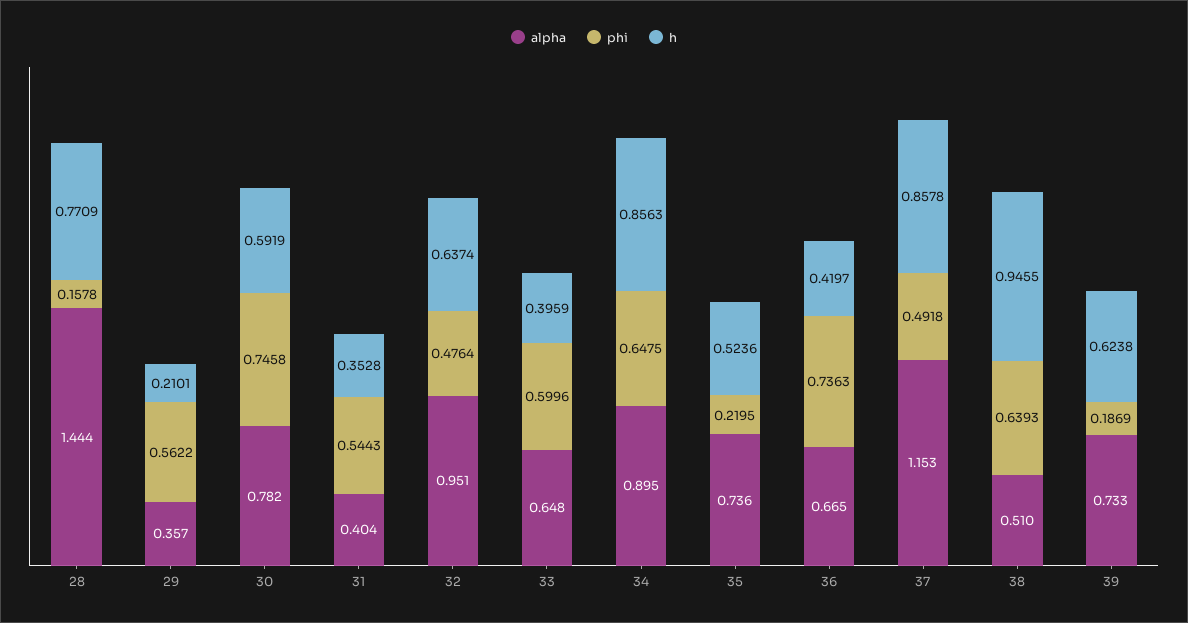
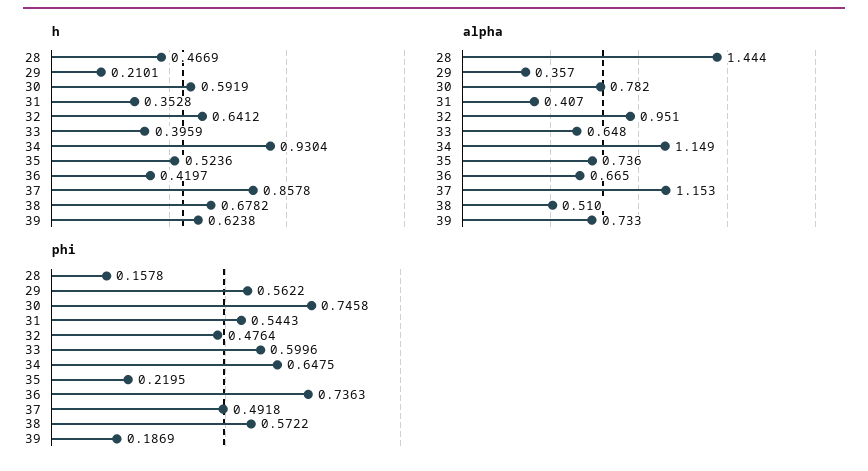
  {
    "alpha": {
      "28": 1.444,
      "29": 0.357,
      "30": 0.782,
-     "31": 0.404,
+     "31": 0.407,
      "32": 0.951,
      "33": 0.648,
-     "34": 0.895,
+     "34": 1.149,
      "35": 0.736,
      "36": 0.665,
      "37": 1.153,
      "38": 0.51,
      "39": 0.733
    },
    "phi": {
      "28": 0.1578,
      "29": 0.5622,
      "30": 0.7458,
      "31": 0.5443,
      "32": 0.4764,
      "33": 0.5996,
      "34": 0.6475,
      "35": 0.2195,
      "36": 0.7363,
      "37": 0.4918,
-     "38": 0.6393,
+     "38": 0.5722,
      "39": 0.1869
    },
    "h": {
-     "28": 0.7709,
+     "28": 0.4669,
      "29": 0.2101,
      "30": 0.5919,
      "31": 0.3528,
-     "32": 0.6374,
+     "32": 0.6412,
      "33": 0.3959,
-     "34": 0.8563,
+     "34": 0.9304,
      "35": 0.5236,
      "36": 0.4197,
      "37": 0.8578,
-     "38": 0.9455,
+     "38": 0.6782,
      "39": 0.6238
    }
  }

